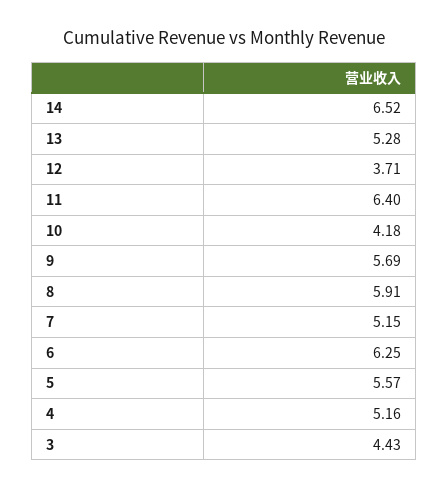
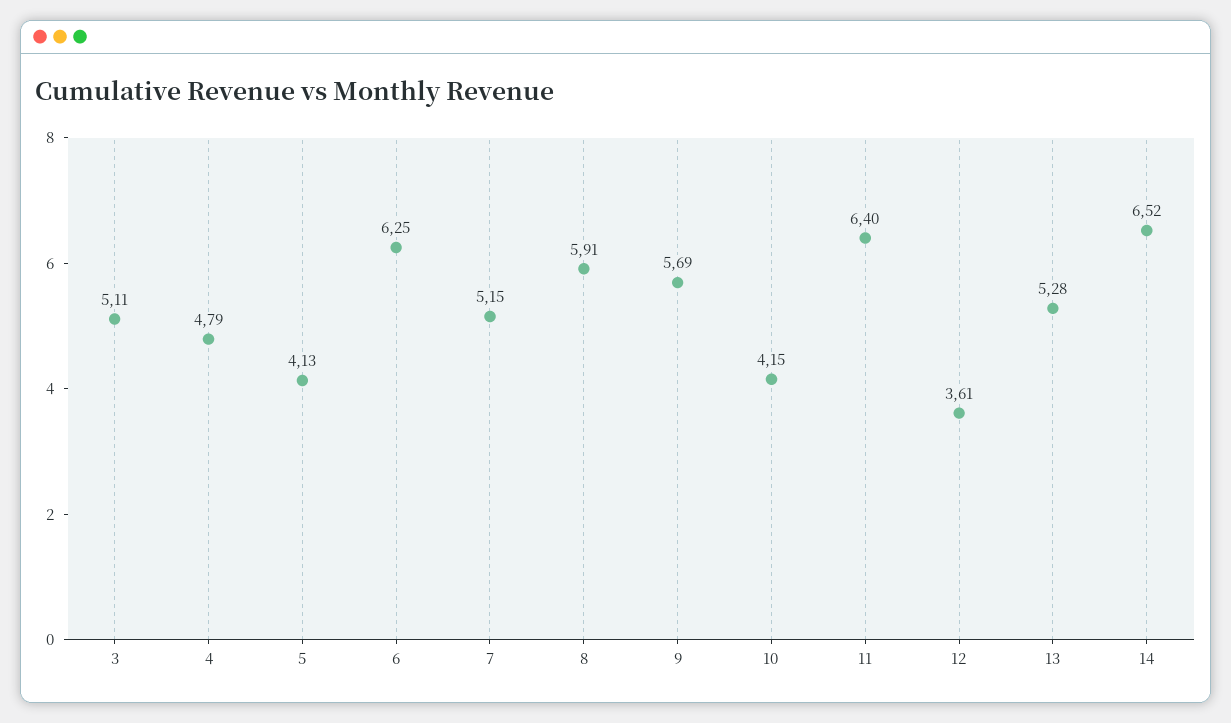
  {
    "14": 6.52,
    "13": 5.28,
-   "12": 3.71,
+   "12": 3.61,
    "11": 6.4,
-   "10": 4.18,
+   "10": 4.15,
    "9": 5.69,
    "8": 5.91,
    "7": 5.15,
    "6": 6.25,
-   "5": 5.57,
+   "5": 4.13,
-   "4": 5.16,
+   "4": 4.79,
-   "3": 4.43
+   "3": 5.11
  }

